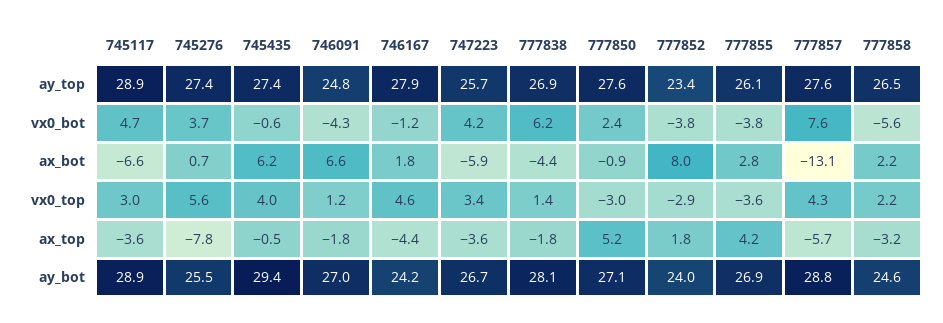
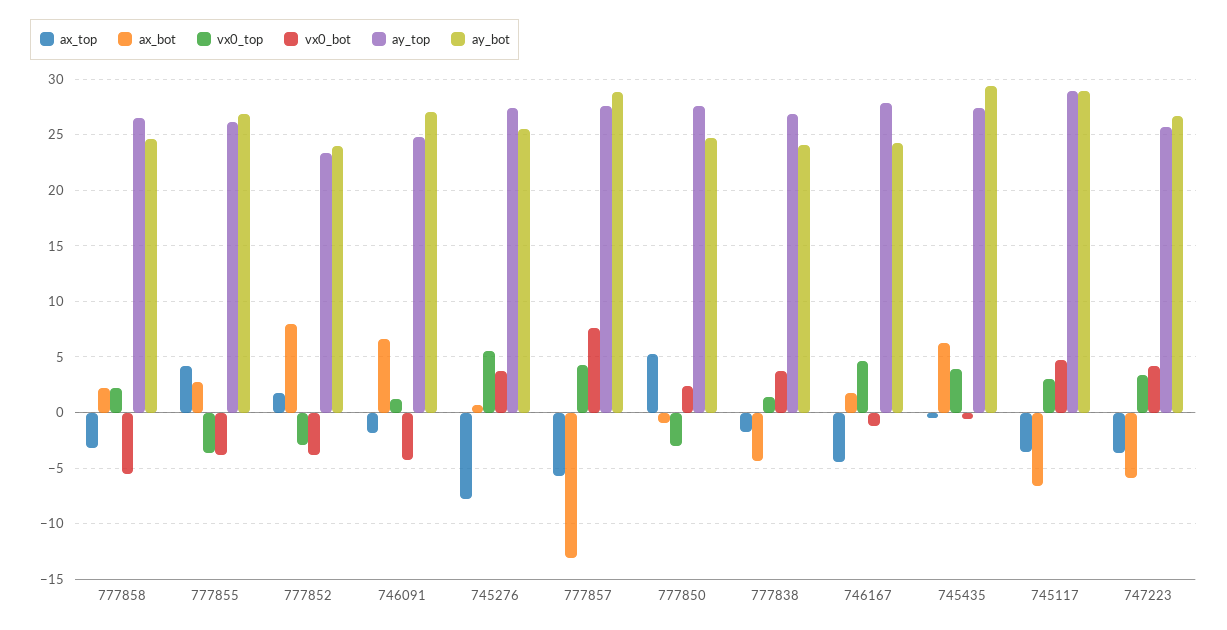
  {
    "ay_top": {
      "745117": 28.9,
      "745276": 27.4,
      "745435": 27.4,
      "746091": 24.8,
      "746167": 27.9,
      "747223": 25.7,
      "777838": 26.9,
      "777850": 27.6,
      "777852": 23.4,
      "777855": 26.1,
      "777857": 27.6,
      "777858": 26.5
    },
    "vx0_bot": {
      "745117": 4.7,
      "745276": 3.7,
      "745435": -0.6,
      "746091": -4.3,
      "746167": -1.2,
      "747223": 4.2,
-     "777838": 6.2,
+     "777838": 4,
      "777850": 2.4,
      "777852": -3.8,
      "777855": -3.8,
      "777857": 7.6,
      "777858": -5.6
    },
    "ax_bot": {
      "745117": -6.6,
      "745276": 0.7,
      "745435": 6.2,
      "746091": 6.6,
      "746167": 1.8,
      "747223": -5.9,
      "777838": -4.4,
      "777850": -0.9,
      "777852": 8,
      "777855": 2.8,
      "777857": -13.1,
      "777858": 2.2
    },
    "vx0_top": {
      "745117": 3,
      "745276": 5.6,
      "745435": 4,
      "746091": 1.2,
      "746167": 4.6,
      "747223": 3.4,
      "777838": 1.4,
      "777850": -3,
      "777852": -2.9,
      "777855": -3.6,
      "777857": 4.3,
      "777858": 2.2
    },
    "ax_top": {
      "745117": -3.6,
      "745276": -7.8,
      "745435": -0.5,
      "746091": -1.8,
      "746167": -4.4,
      "747223": -3.6,
      "777838": -1.8,
      "777850": 5.2,
      "777852": 1.8,
      "777855": 4.2,
      "777857": -5.7,
      "777858": -3.2
    },
    "ay_bot": {
      "745117": 28.9,
      "745276": 25.5,
      "745435": 29.4,
      "746091": 27,
      "746167": 24.2,
      "747223": 26.7,
-     "777838": 28.1,
+     "777838": 24,
-     "777850": 27.1,
+     "777850": 25,
      "777852": 24,
      "777855": 26.9,
      "777857": 28.8,
      "777858": 24.6
    }
  }

